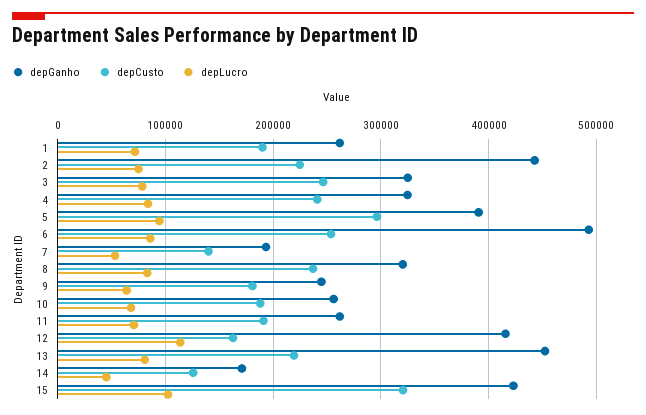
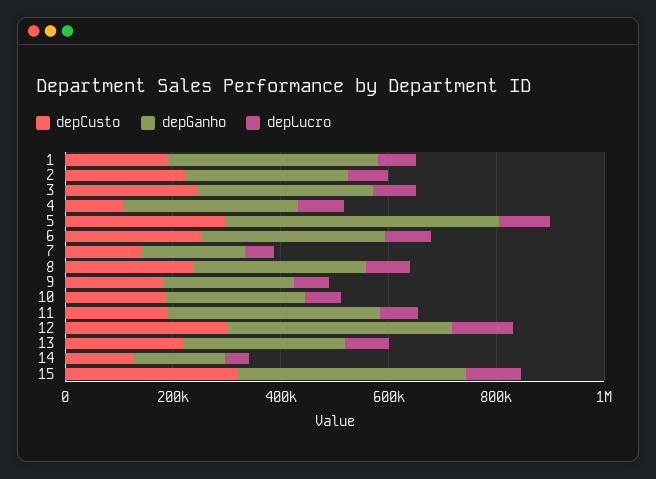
  {
    "depGanho": {
-     "1": 260000,
+     "1": 400000,
-     "2": 440000,
+     "2": 300000,
      "3": 330000,
      "4": 320000,
-     "5": 390000,
+     "5": 500000,
-     "6": 490000,
+     "6": 350000,
      "7": 190000,
      "8": 320000,
      "9": 240000,
      "10": 260000,
-     "11": 260000,
+     "11": 400000,
      "12": 420000,
-     "13": 450000,
+     "13": 300000,
      "14": 170000,
      "15": 420000
    },
    "depCusto": {
      "1": 190000,
      "2": 220000,
      "3": 250000,
-     "4": 240000,
+     "4": 100000,
      "5": 300000,
      "6": 250000,
      "7": 140000,
      "8": 240000,
      "9": 180000,
      "10": 190000,
      "11": 190000,
-     "12": 160000,
+     "12": 300000,
      "13": 220000,
      "14": 130000,
      "15": 320000
    },
    "depLucro": {
      "1": 70000,
      "2": 80000,
      "3": 80000,
      "4": 80000,
      "5": 90000,
      "6": 90000,
      "7": 50000,
      "8": 80000,
      "9": 60000,
      "10": 70000,
      "11": 70000,
      "12": 110000,
      "13": 80000,
      "14": 50000,
      "15": 100000
    }
  }

